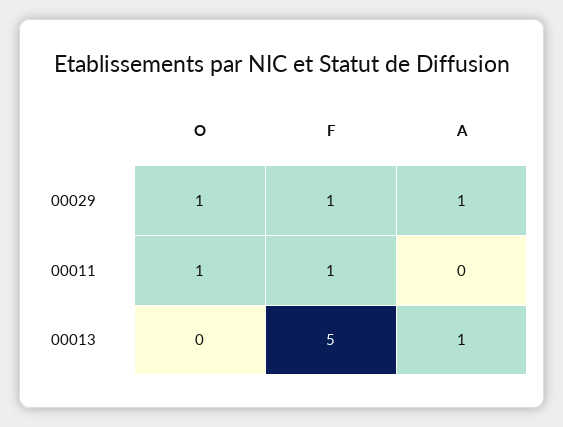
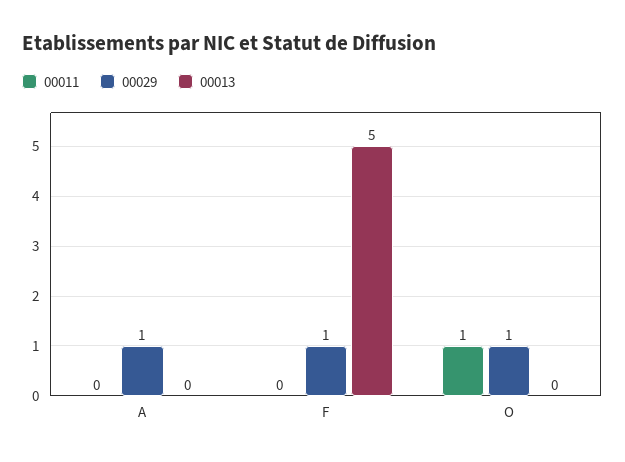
  {
    "00029": {
      "O": 1,
      "F": 1,
      "A": 1
    },
    "00011": {
      "O": 1,
-     "F": 1,
+     "F": 0,
      "A": 0
    },
    "00013": {
      "O": 0,
      "F": 5,
-     "A": 1
+     "A": 0
    }
  }

